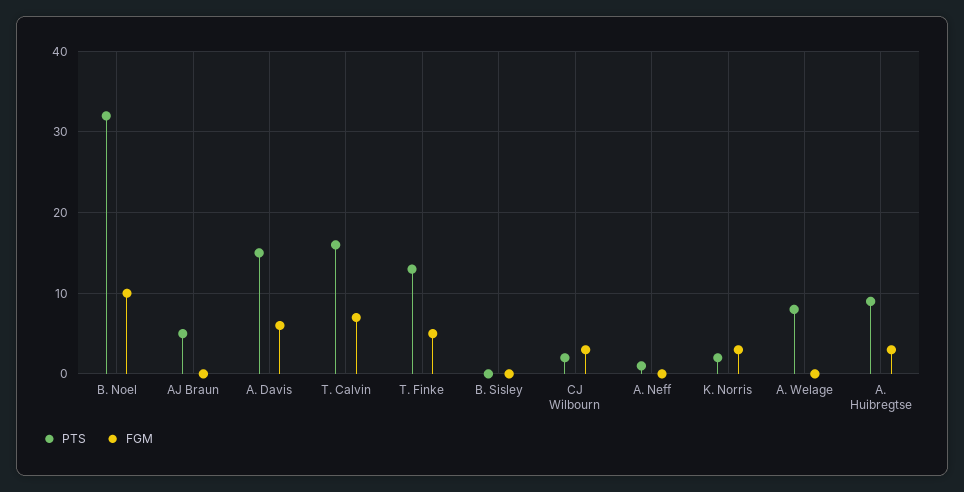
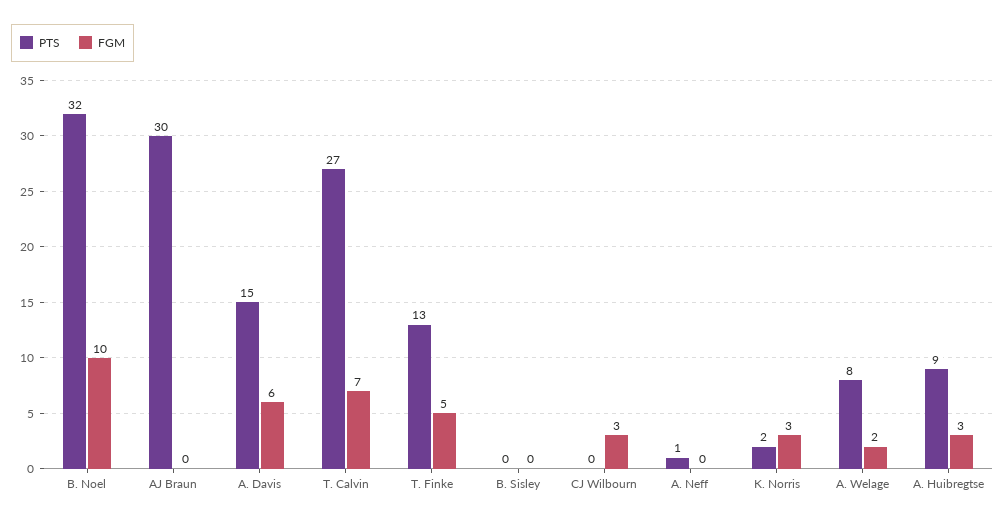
  {
    "PTS": {
      "B. Noel": 32,
-     "AJ Braun": 5,
+     "AJ Braun": 30,
      "A. Davis": 15,
-     "T. Calvin": 16,
+     "T. Calvin": 27,
      "T. Finke": 13,
      "B. Sisley": 0,
-     "CJ Wilbourn": 2,
+     "CJ Wilbourn": 0,
      "A. Neff": 1,
      "K. Norris": 2,
      "A. Welage": 8,
      "A. Huibregtse": 9
    },
    "FGM": {
      "B. Noel": 10,
      "AJ Braun": 0,
      "A. Davis": 6,
      "T. Calvin": 7,
      "T. Finke": 5,
      "B. Sisley": 0,
      "CJ Wilbourn": 3,
      "A. Neff": 0,
      "K. Norris": 3,
-     "A. Welage": 0,
+     "A. Welage": 2,
      "A. Huibregtse": 3
    }
  }

